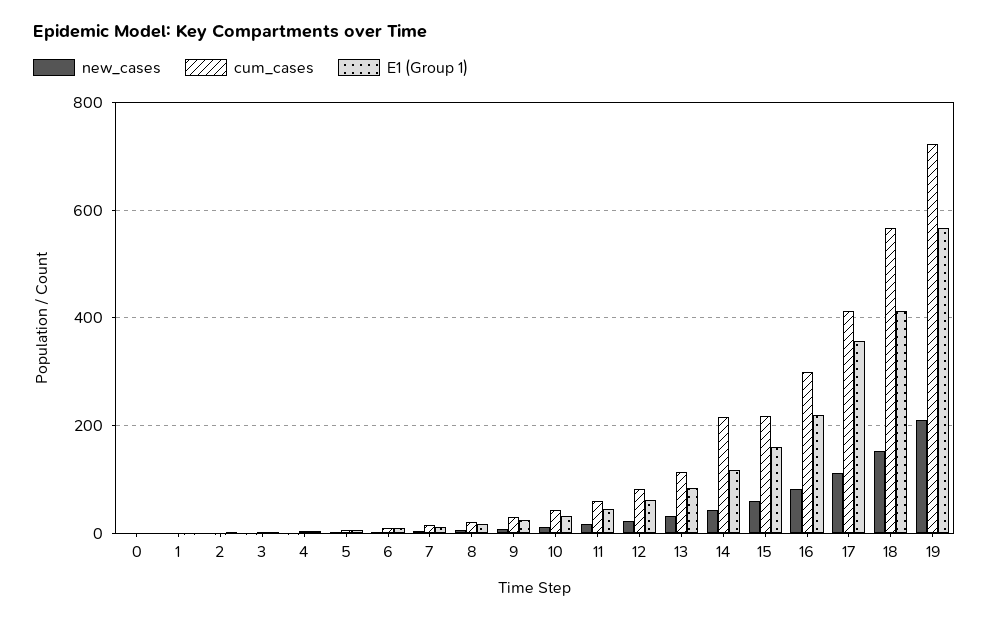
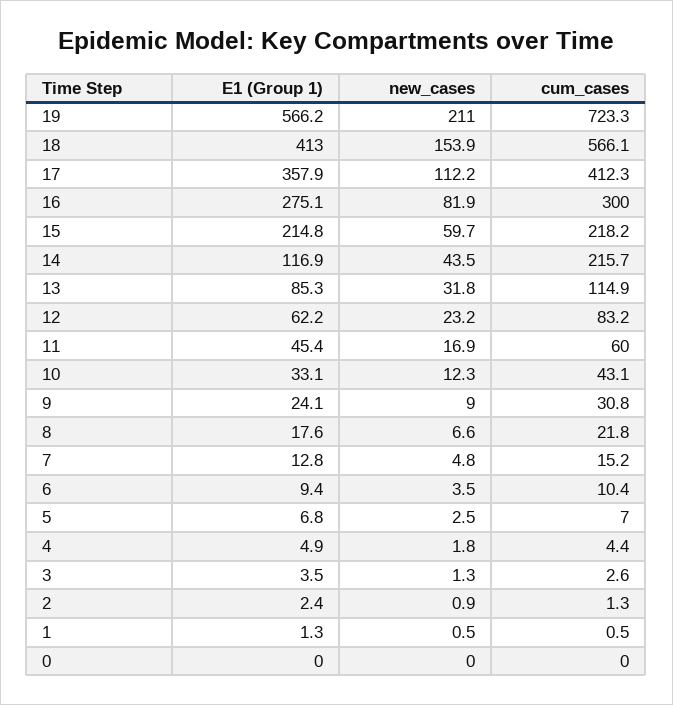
  {
    "new_cases": {
      "0": 0,
      "1": 0.5,
      "2": 0.9,
      "3": 1.3,
      "4": 1.8,
      "5": 2.5,
      "6": 3.5,
      "7": 4.8,
      "8": 6.6,
      "9": 9,
      "10": 12.3,
      "11": 16.9,
      "12": 23.2,
      "13": 31.8,
      "14": 43.5,
      "15": 59.7,
      "16": 81.9,
      "17": 112.2,
      "18": 153.9,
      "19": 211
    },
    "cum_cases": {
      "0": 0,
      "1": 0.5,
      "2": 1.3,
      "3": 2.6,
      "4": 4.4,
      "5": 7,
      "6": 10.4,
      "7": 15.2,
      "8": 21.8,
      "9": 30.8,
      "10": 43.1,
      "11": 60,
      "12": 83.2,
      "13": 114.9,
      "14": 215.7,
      "15": 218.2,
      "16": 300,
      "17": 412.3,
      "18": 566.1,
      "19": 723.3
    },
    "E1 (Group 1)": {
      "0": 0,
      "1": 1.3,
      "2": 2.4,
      "3": 3.5,
      "4": 4.9,
      "5": 6.8,
      "6": 9.4,
      "7": 12.8,
      "8": 17.6,
      "9": 24.1,
      "10": 33.1,
      "11": 45.4,
      "12": 62.2,
      "13": 85.3,
      "14": 116.9,
-     "15": 160,
+     "15": 214.8,
-     "16": 220,
+     "16": 275.1,
      "17": 357.9,
      "18": 413,
      "19": 566.2
    }
  }

